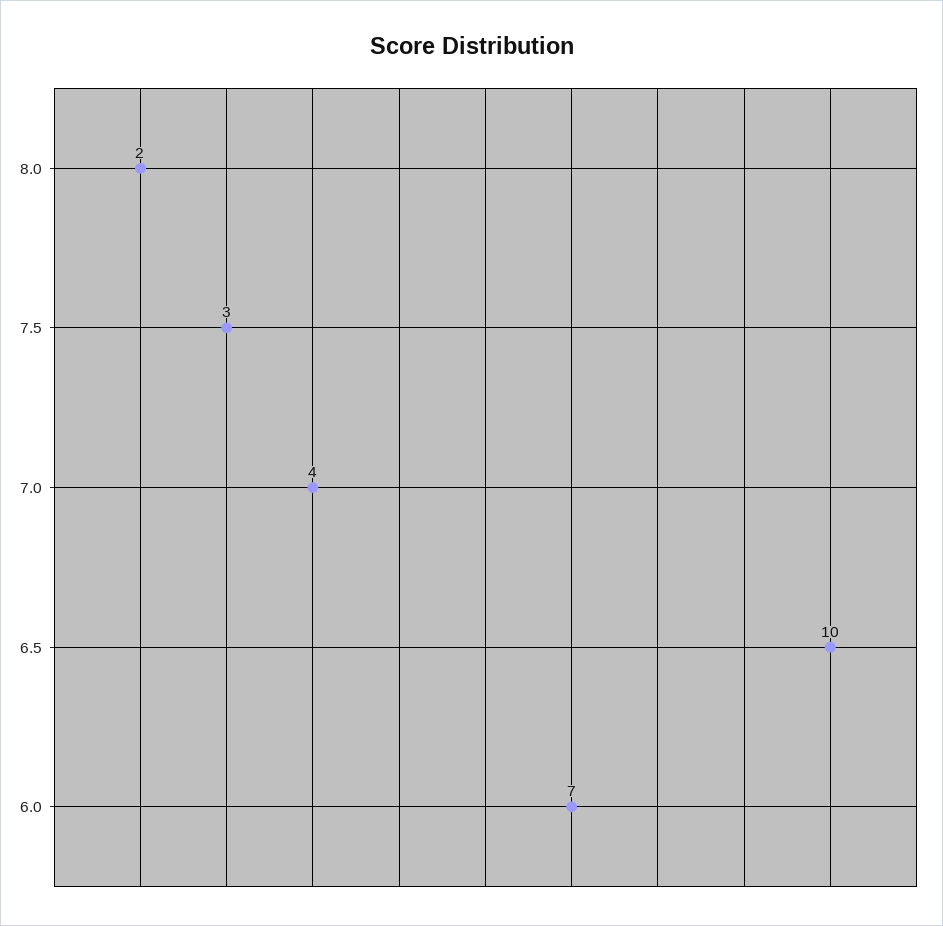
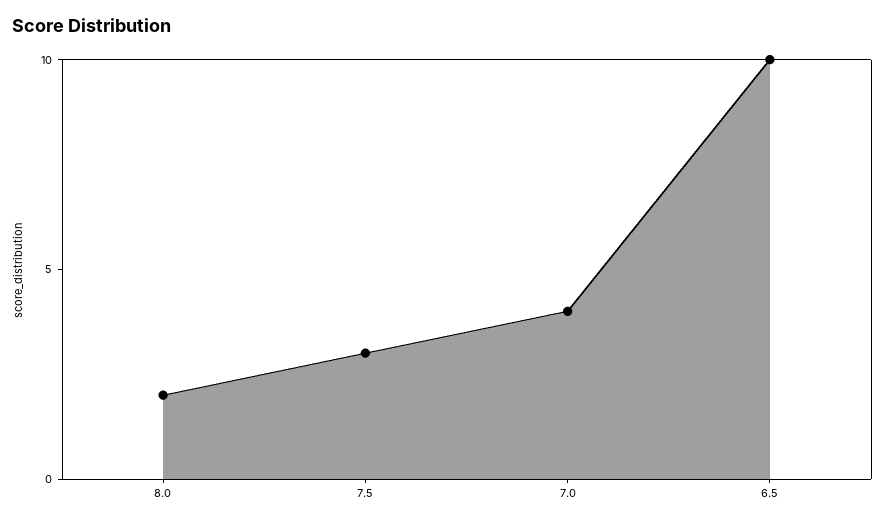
  {
    "8.0": 2,
    "7.5": 3,
    "7.0": 4,
-   "6.5": 10,
+   "6.5": 10
-   "6.0": 7
  }

